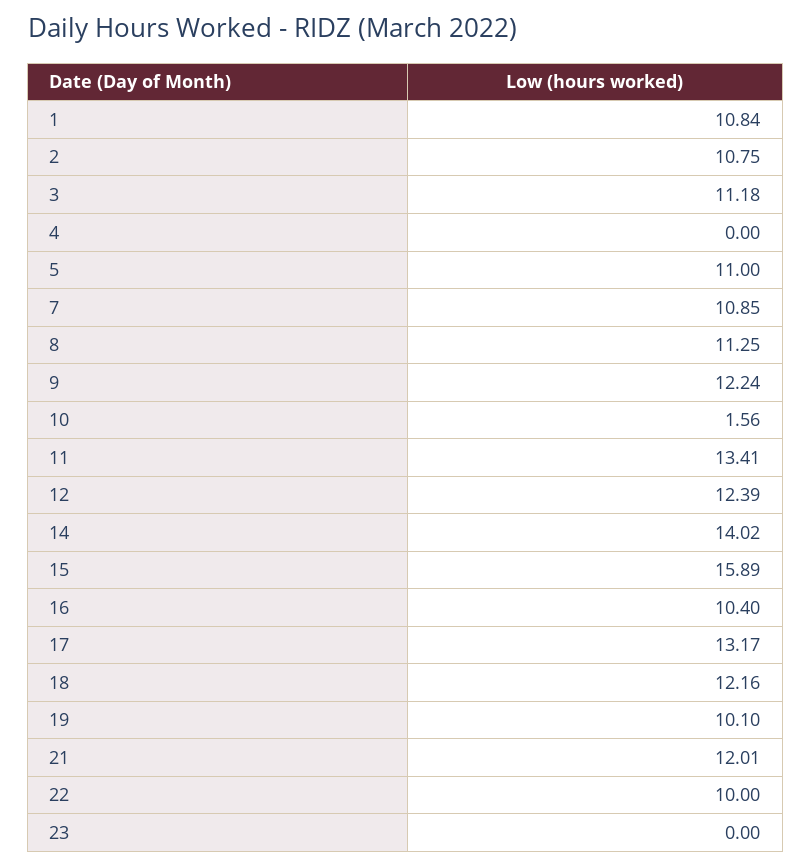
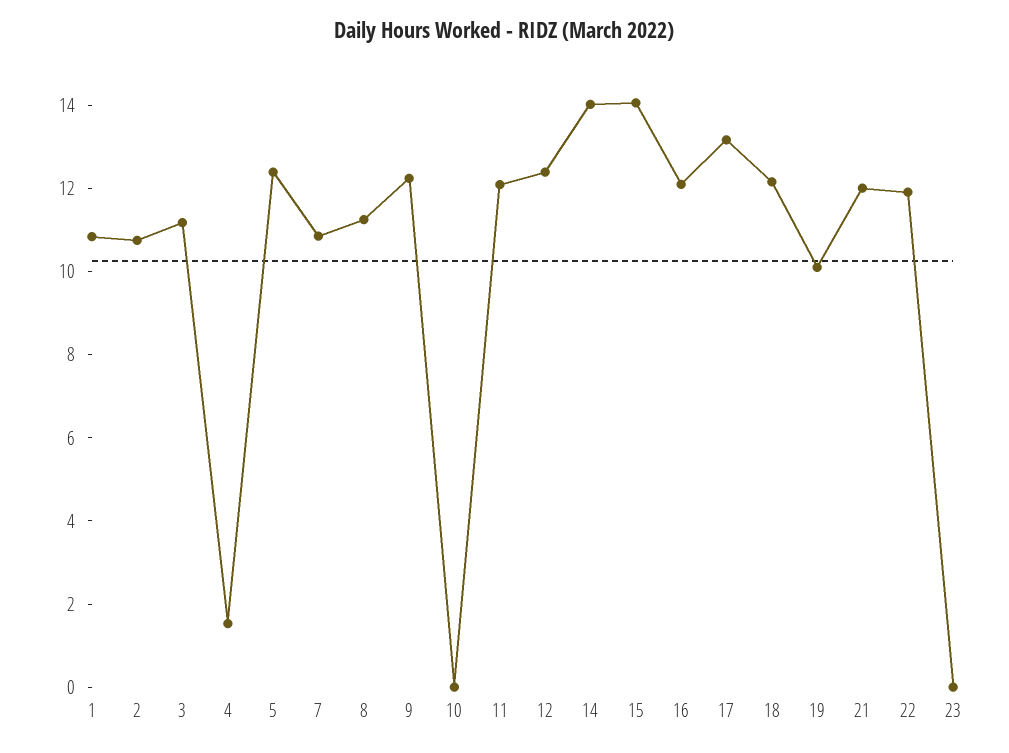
  {
    "1": 10.84,
    "2": 10.75,
    "3": 11.18,
-   "4": 0,
+   "4": 1.5,
-   "5": 11,
+   "5": 12.5,
    "7": 10.85,
    "8": 11.25,
    "9": 12.24,
-   "10": 1.56,
+   "10": 0,
-   "11": 13.41,
+   "11": 12,
    "12": 12.39,
    "14": 14.02,
-   "15": 15.89,
+   "15": 14,
-   "16": 10.4,
+   "16": 12,
    "17": 13.17,
    "18": 12.16,
    "19": 10.1,
    "21": 12.01,
-   "22": 10,
+   "22": 12,
    "23": 0
  }

